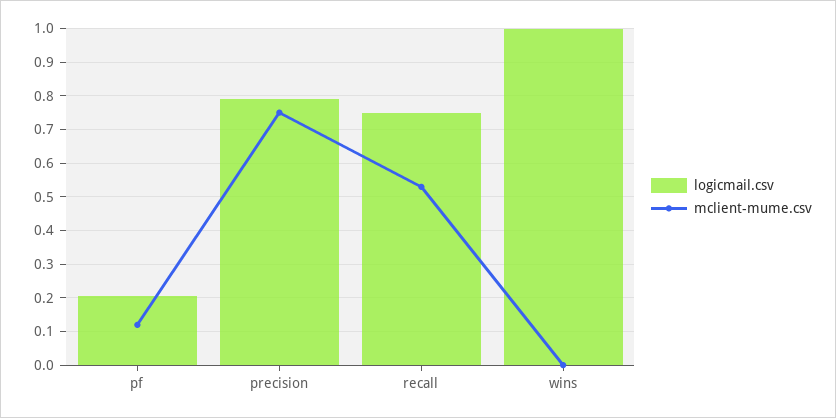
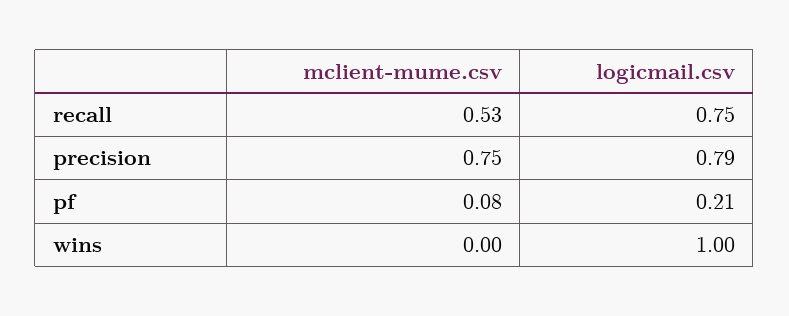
  {
    "logicmail.csv": {
      "pf": 0.21,
      "precision": 0.79,
      "recall": 0.75,
      "wins": 1
    },
    "mclient-mume.csv": {
-     "pf": 0.12,
+     "pf": 0.08,
      "precision": 0.75,
      "recall": 0.53,
      "wins": 0
    }
  }

